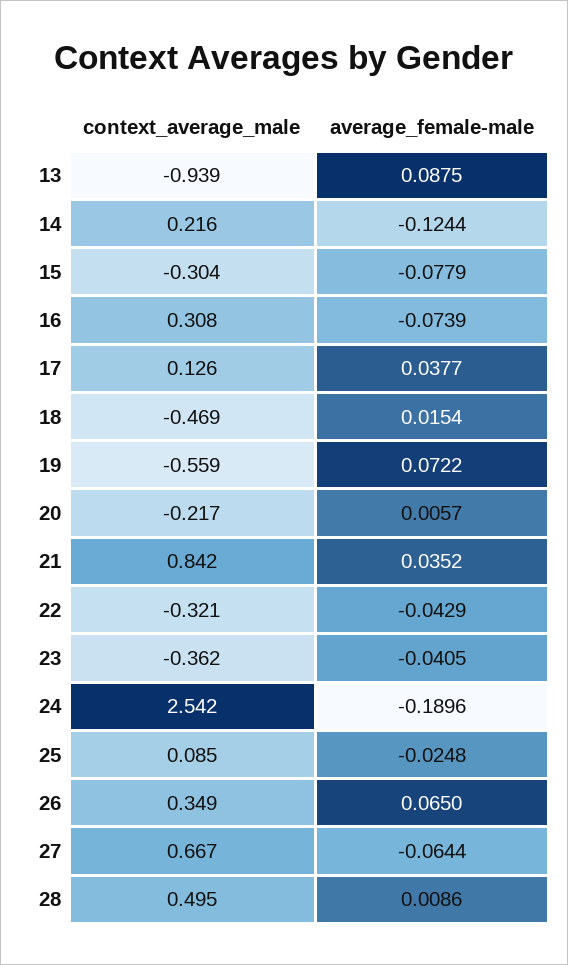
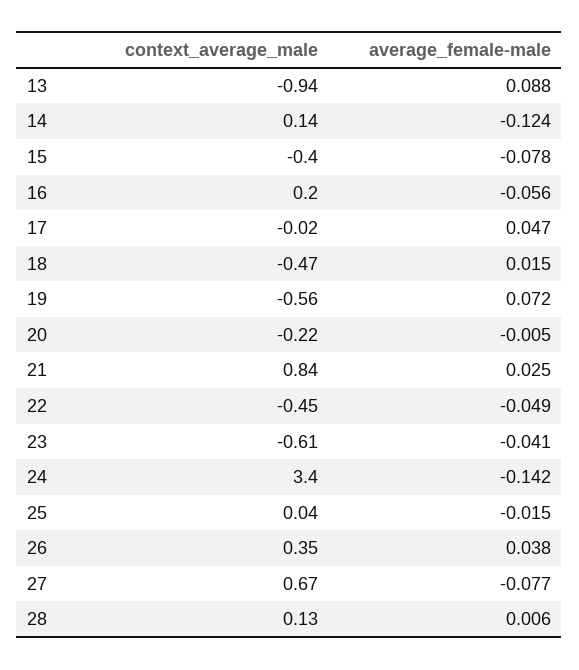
  {
    "context_average_male": {
      "13": -0.939,
-     "14": 0.216,
+     "14": 0.14,
-     "15": -0.304,
+     "15": -0.4,
-     "16": 0.308,
+     "16": 0.2,
-     "17": 0.126,
+     "17": -0.02,
      "18": -0.469,
      "19": -0.559,
      "20": -0.217,
      "21": 0.842,
-     "22": -0.321,
+     "22": -0.45,
-     "23": -0.362,
+     "23": -0.61,
-     "24": 2.542,
+     "24": 3.4,
-     "25": 0.085,
+     "25": 0.04,
      "26": 0.349,
      "27": 0.667,
-     "28": 0.495
+     "28": 0.13
    },
    "average_female-male": {
      "13": 0.0875,
      "14": -0.1244,
      "15": -0.0779,
-     "16": -0.0739,
+     "16": -0.056,
-     "17": 0.0377,
+     "17": 0.047,
      "18": 0.0154,
      "19": 0.0722,
-     "20": 0.0057,
+     "20": -0.005,
-     "21": 0.0352,
+     "21": 0.025,
-     "22": -0.0429,
+     "22": -0.049,
      "23": -0.0405,
-     "24": -0.1896,
+     "24": -0.142,
-     "25": -0.0248,
+     "25": -0.015,
-     "26": 0.065,
+     "26": 0.038,
-     "27": -0.0644,
+     "27": -0.077,
-     "28": 0.0086
+     "28": 0.006
    }
  }

